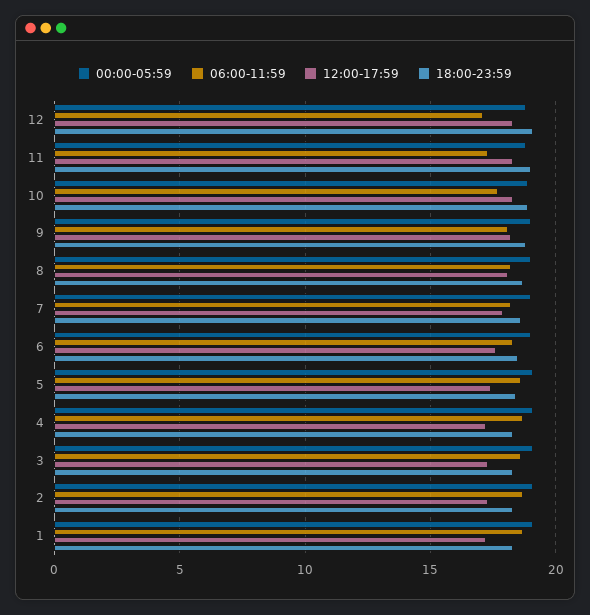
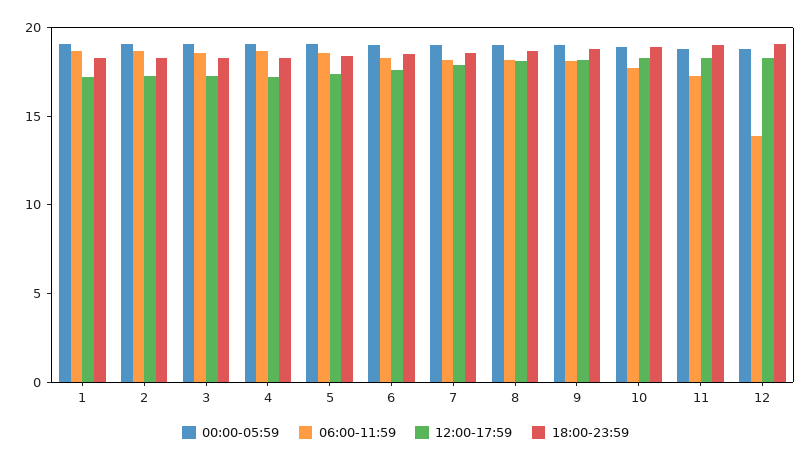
  {
    "00:00-05:59": {
      "12": 19,
      "11": 19,
      "10": 19,
      "9": 19,
      "8": 19,
      "7": 19,
      "6": 19,
      "5": 19,
      "4": 19,
      "3": 19,
      "2": 19,
      "1": 19
    },
    "06:00-11:59": {
-     "12": 17,
+     "12": 14,
      "11": 17.5,
      "10": 17.5,
      "9": 18,
      "8": 18,
      "7": 18,
      "6": 18.5,
      "5": 18.5,
      "4": 18.5,
      "3": 18.5,
      "2": 18.5,
      "1": 18.5
    },
    "12:00-17:59": {
      "12": 18.5,
      "11": 18.5,
      "10": 18.5,
      "9": 18,
      "8": 18,
      "7": 18,
      "6": 17.5,
      "5": 17.5,
      "4": 17,
      "3": 17.5,
      "2": 17.5,
      "1": 17
    },
    "18:00-23:59": {
      "12": 19,
      "11": 19,
      "10": 19,
      "9": 19,
      "8": 18.5,
      "7": 18.5,
      "6": 18.5,
      "5": 18.5,
      "4": 18.5,
      "3": 18.5,
      "2": 18.5,
      "1": 18.5
    }
  }

